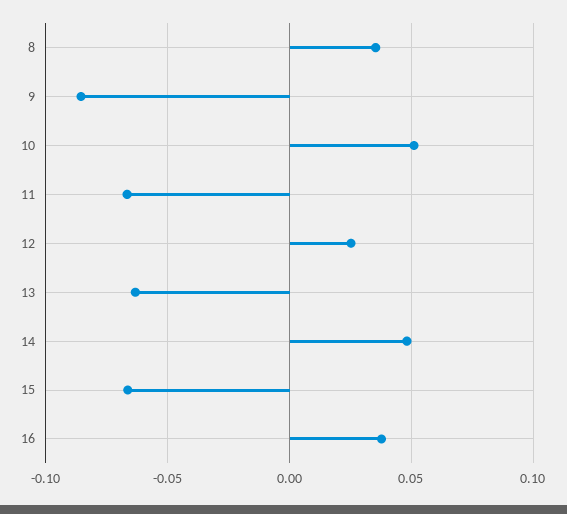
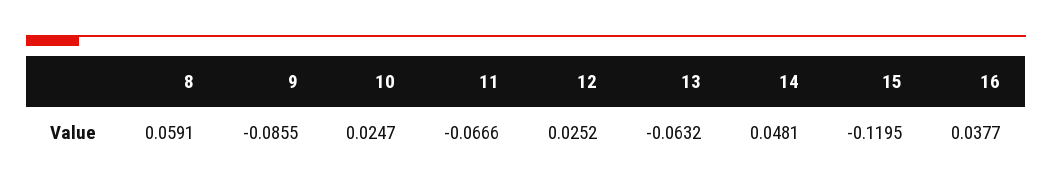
  {
-   "8": 0.035,
+   "8": 0.0591,
    "9": -0.0855,
-   "10": 0.05,
+   "10": 0.0247,
    "11": -0.0666,
    "12": 0.0252,
    "13": -0.0632,
    "14": 0.0481,
-   "15": -0.065,
+   "15": -0.1195,
    "16": 0.0377
  }

